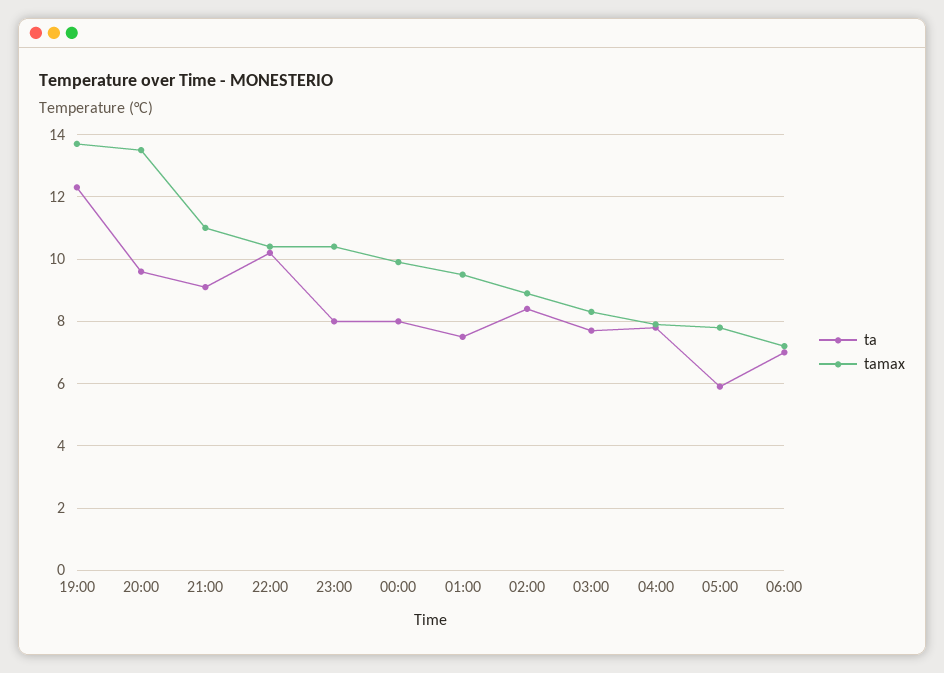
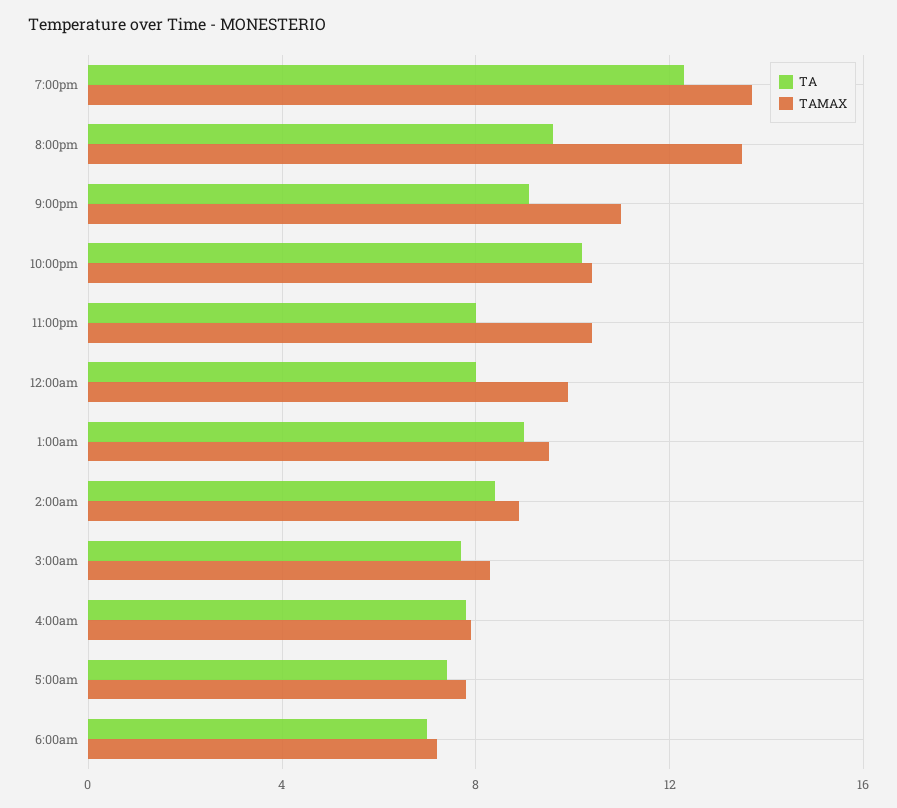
  {
    "ta": {
      "19:00": 12.5,
      "20:00": 9.5,
      "21:00": 9,
      "22:00": 10,
      "23:00": 8,
      "00:00": 8,
-     "01:00": 7.5,
+     "01:00": 9,
      "02:00": 8.5,
      "03:00": 7.5,
      "04:00": 8,
-     "05:00": 6,
+     "05:00": 7.5,
      "06:00": 7
    },
    "tamax": {
      "19:00": 13.5,
      "20:00": 13.5,
      "21:00": 11,
      "22:00": 10.5,
      "23:00": 10.5,
      "00:00": 10,
      "01:00": 9.5,
      "02:00": 9,
      "03:00": 8.5,
      "04:00": 8,
      "05:00": 8,
      "06:00": 7
    }
  }

